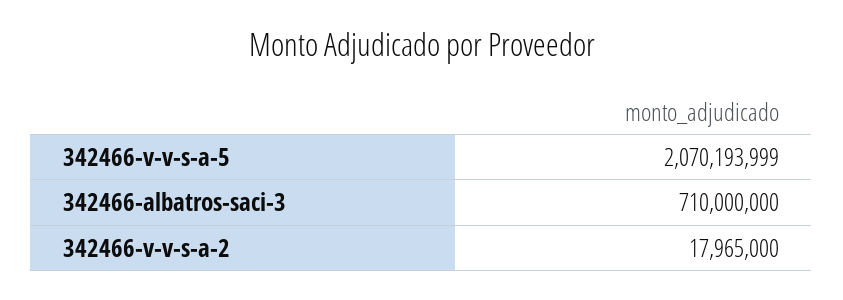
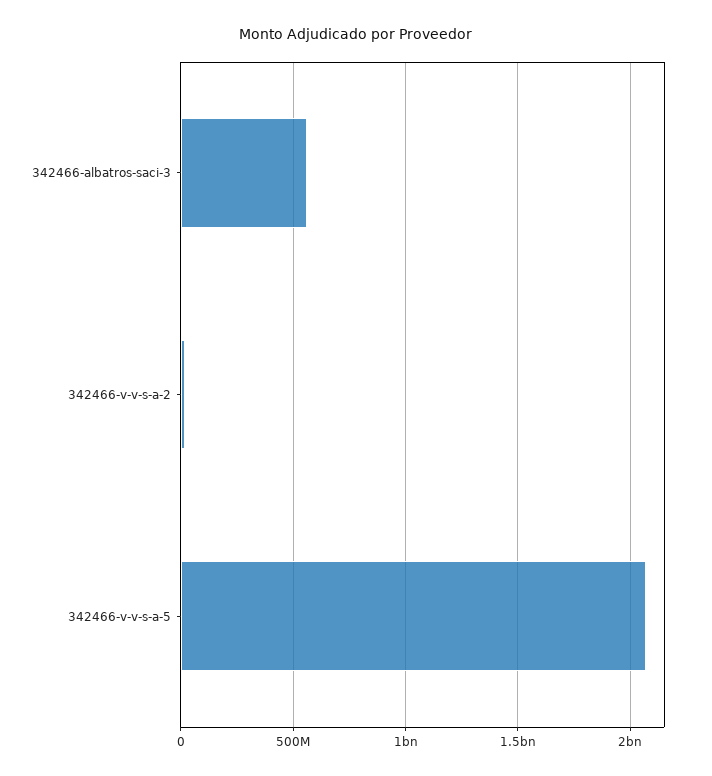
  {
    "342466-v-v-s-a-5": 2070193999,
-   "342466-albatros-saci-3": 710000000,
+   "342466-albatros-saci-3": 550000000,
    "342466-v-v-s-a-2": 17965000
  }

